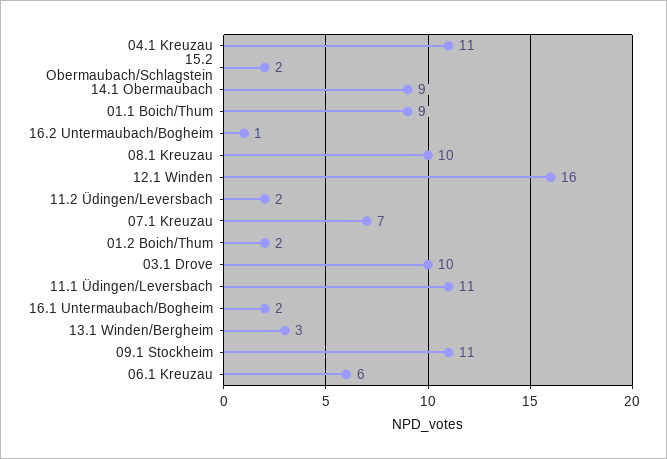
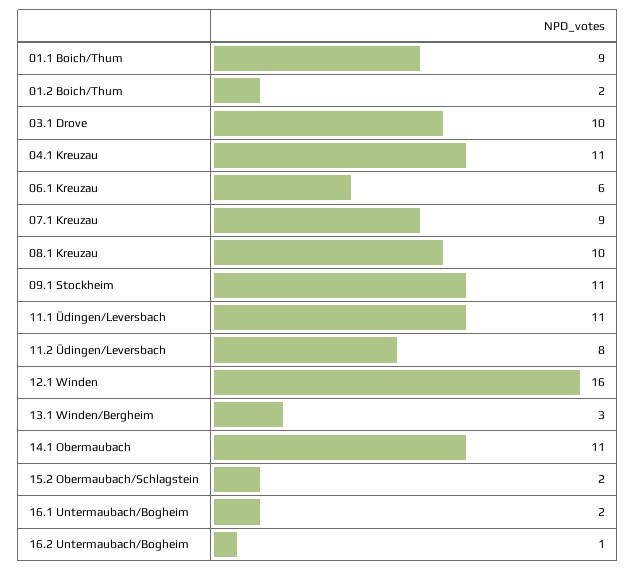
  {
    "04.1 Kreuzau": 11,
    "15.2 Obermaubach/Schlagstein": 2,
-   "14.1 Obermaubach": 9,
+   "14.1 Obermaubach": 11,
    "01.1 Boich/Thum": 9,
    "16.2 Untermaubach/Bogheim": 1,
    "08.1 Kreuzau": 10,
    "12.1 Winden": 16,
-   "11.2 Üdingen/Leversbach": 2,
+   "11.2 Üdingen/Leversbach": 8,
-   "07.1 Kreuzau": 7,
+   "07.1 Kreuzau": 9,
    "01.2 Boich/Thum": 2,
    "03.1 Drove": 10,
    "11.1 Üdingen/Leversbach": 11,
    "16.1 Untermaubach/Bogheim": 2,
    "13.1 Winden/Bergheim": 3,
    "09.1 Stockheim": 11,
    "06.1 Kreuzau": 6
  }

